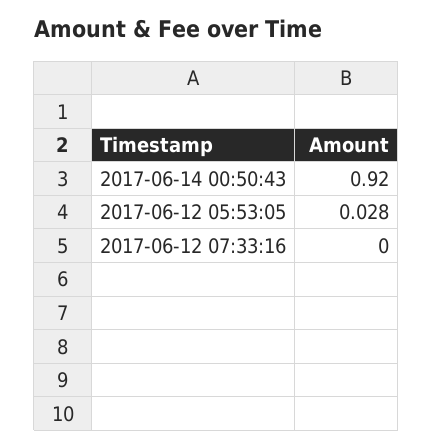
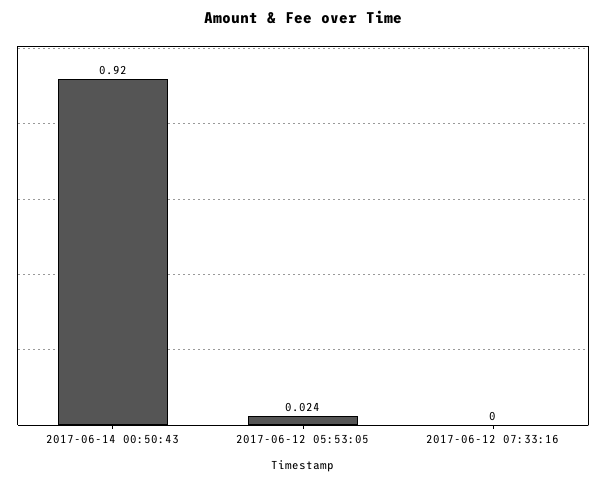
  {
    "2017-06-14 00:50:43": 0.92,
-   "2017-06-12 05:53:05": 0.028,
+   "2017-06-12 05:53:05": 0.024,
    "2017-06-12 07:33:16": 0
  }

